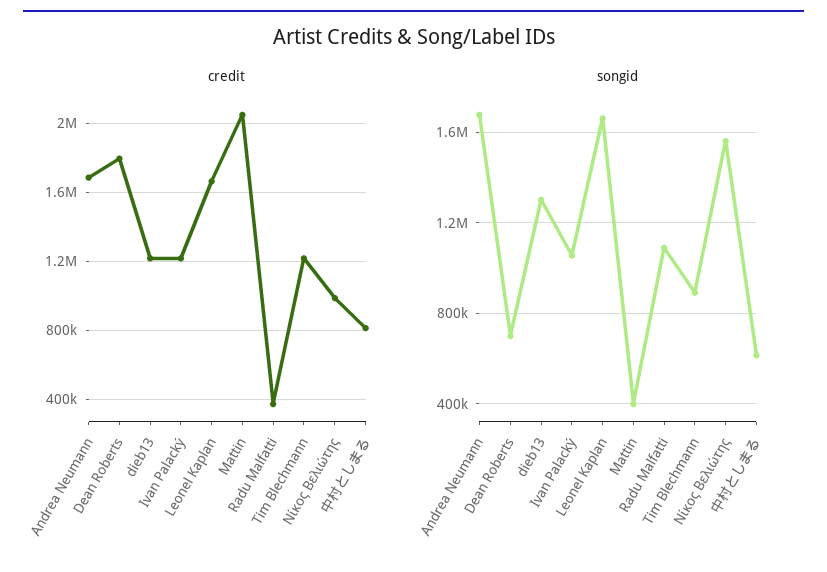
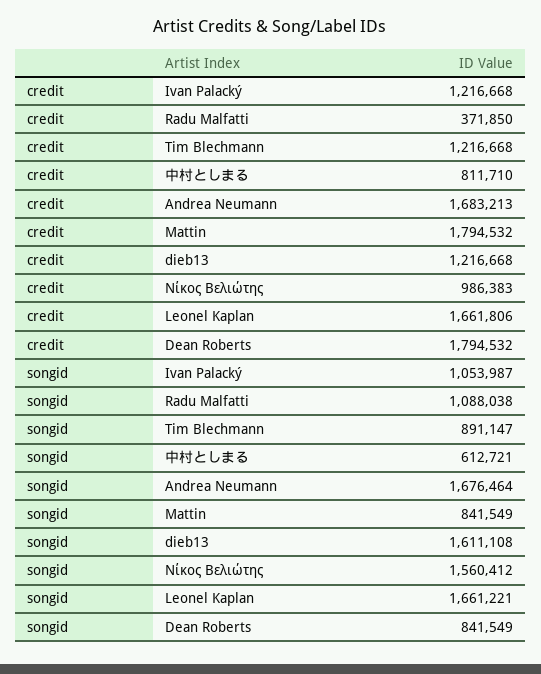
  {
    "credit": {
      "Andrea Neumann": 1683213,
      "Dean Roberts": 1794532,
      "dieb13": 1216668,
      "Ivan Palacký": 1216668,
      "Leonel Kaplan": 1661806,
-     "Mattin": 2050000,
+     "Mattin": 1794532,
      "Radu Malfatti": 371850,
      "Tim Blechmann": 1216668,
      "Νίκος Βελιώτης": 986383,
      "中村としまる": 811710
    },
    "songid": {
      "Andrea Neumann": 1676464,
-     "Dean Roberts": 700000,
+     "Dean Roberts": 841549,
-     "dieb13": 1300000,
+     "dieb13": 1611108,
      "Ivan Palacký": 1053987,
      "Leonel Kaplan": 1661221,
-     "Mattin": 400000,
+     "Mattin": 841549,
      "Radu Malfatti": 1088038,
      "Tim Blechmann": 891147,
      "Νίκος Βελιώτης": 1560412,
      "中村としまる": 612721
    }
  }

